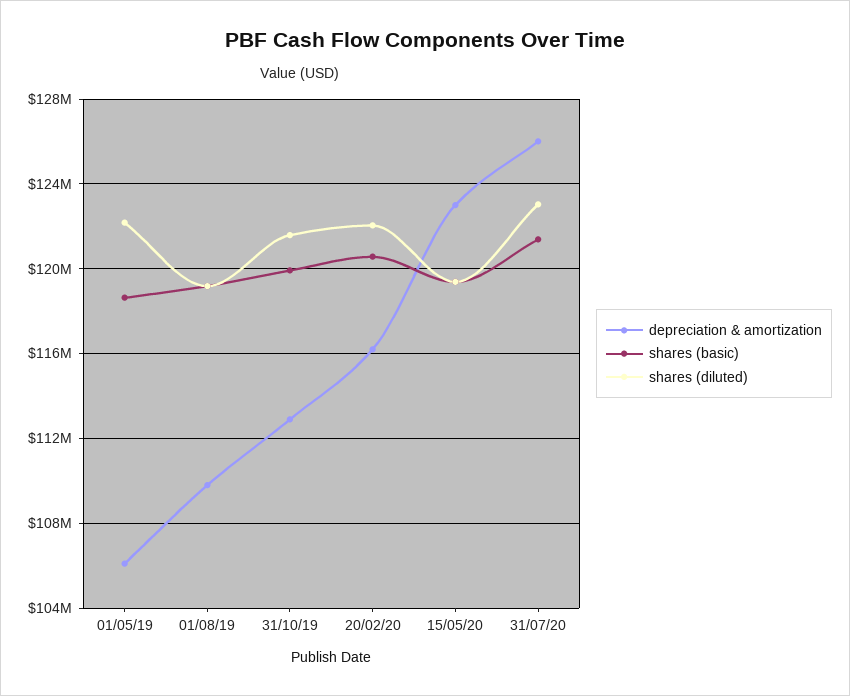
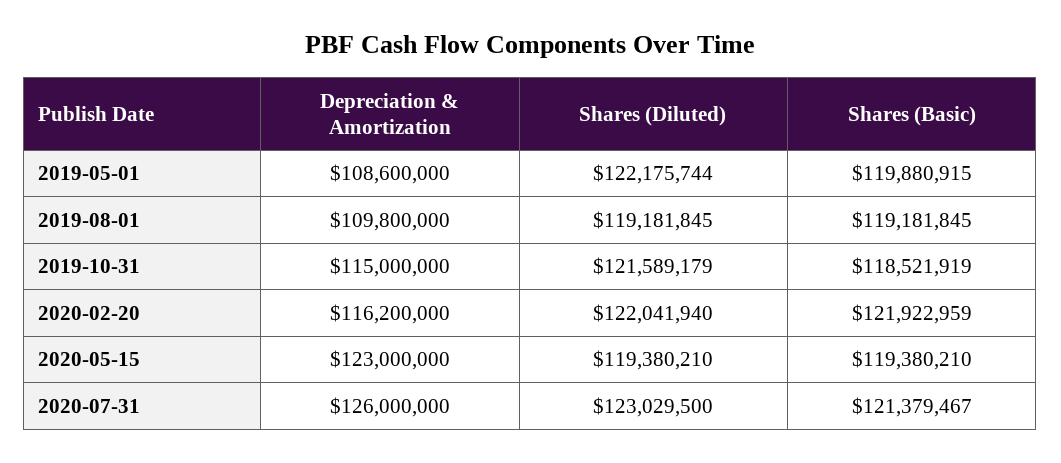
  {
    "depreciation & amortization": {
-     "01/05/19": 106000000,
+     "01/05/19": 108600000,
      "01/08/19": 109800000,
-     "31/10/19": 113000000,
+     "31/10/19": 115000000,
      "20/02/20": 116200000,
      "15/05/20": 123000000,
      "31/07/20": 126000000
    },
    "shares (basic)": {
-     "01/05/19": 118500000,
+     "01/05/19": 119880915,
      "01/08/19": 119181845,
-     "31/10/19": 120000000,
+     "31/10/19": 118521919,
-     "20/02/20": 120500000,
+     "20/02/20": 121922959,
      "15/05/20": 119380210,
      "31/07/20": 121379467
    },
    "shares (diluted)": {
      "01/05/19": 122175744,
      "01/08/19": 119181845,
      "31/10/19": 121589179,
      "20/02/20": 122041940,
      "15/05/20": 119380210,
      "31/07/20": 123029500
    }
  }

